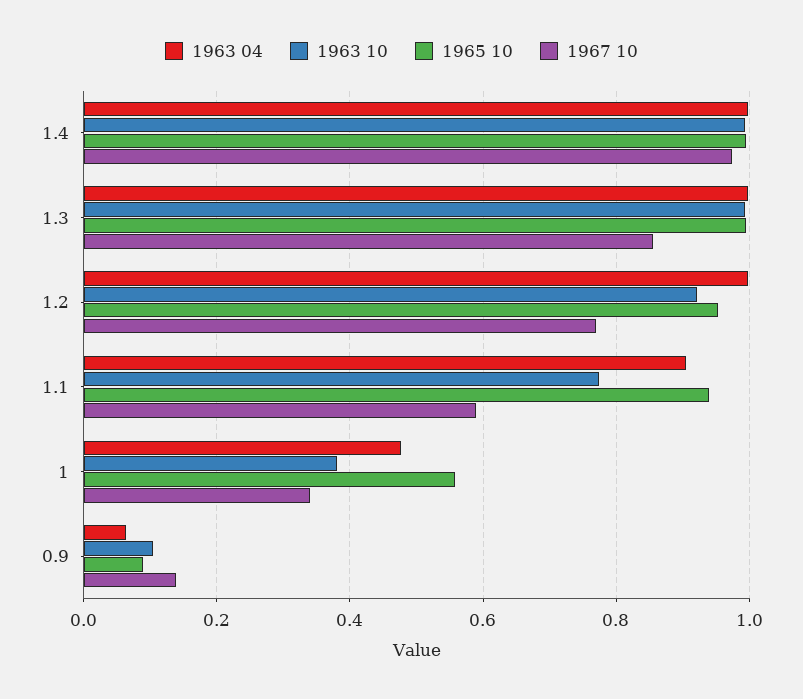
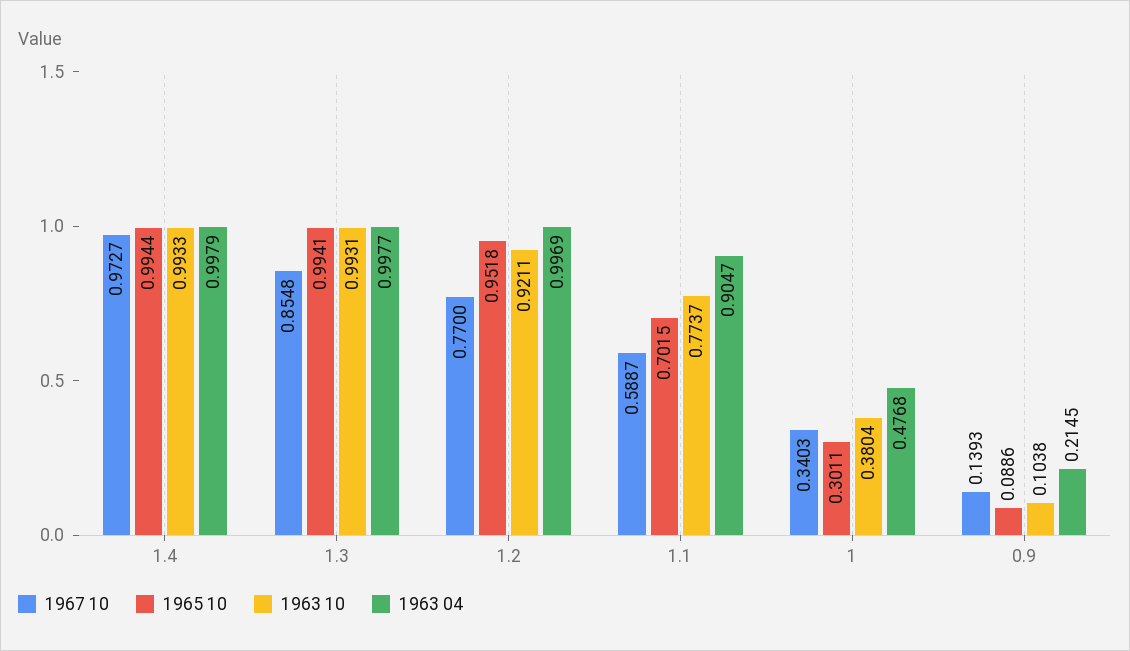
  {
    "1963 04": {
      "1.4": 0.9979,
      "1.3": 0.9977,
      "1.2": 0.9969,
      "1.1": 0.9047,
      "1": 0.4768,
-     "0.9": 0.06
+     "0.9": 0.2145
    },
    "1963 10": {
      "1.4": 0.9933,
      "1.3": 0.9931,
      "1.2": 0.9211,
      "1.1": 0.7737,
      "1": 0.3804,
      "0.9": 0.1038
    },
    "1965 10": {
      "1.4": 0.9944,
      "1.3": 0.9941,
      "1.2": 0.9518,
-     "1.1": 0.94,
+     "1.1": 0.7015,
-     "1": 0.56,
+     "1": 0.3011,
      "0.9": 0.0886
    },
    "1967 10": {
      "1.4": 0.9727,
      "1.3": 0.8548,
      "1.2": 0.77,
      "1.1": 0.5887,
      "1": 0.3403,
      "0.9": 0.1393
    }
  }

